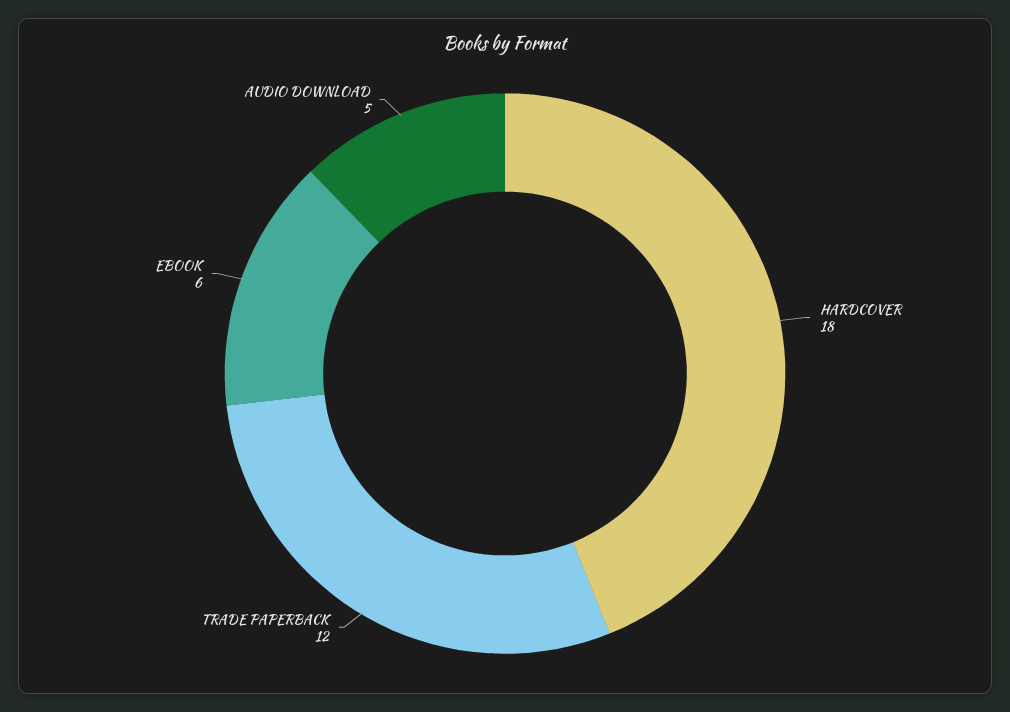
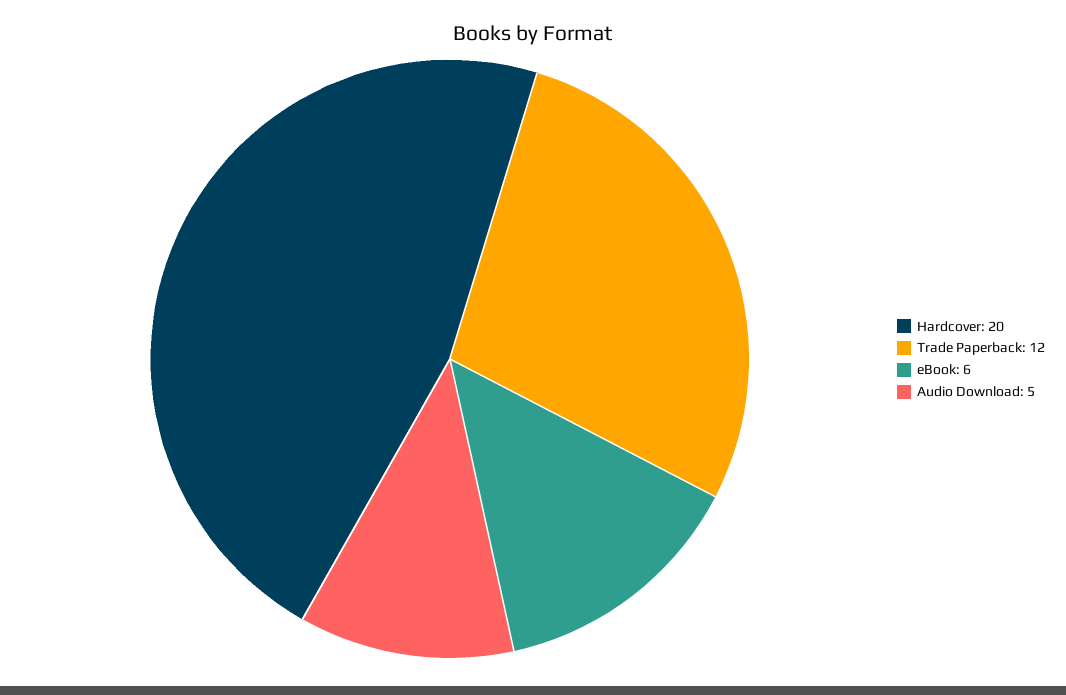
  {
-   "HARDCOVER": 18,
+   "HARDCOVER": 20,
    "TRADE PAPERBACK": 12,
    "EBOOK": 6,
    "AUDIO DOWNLOAD": 5
  }

